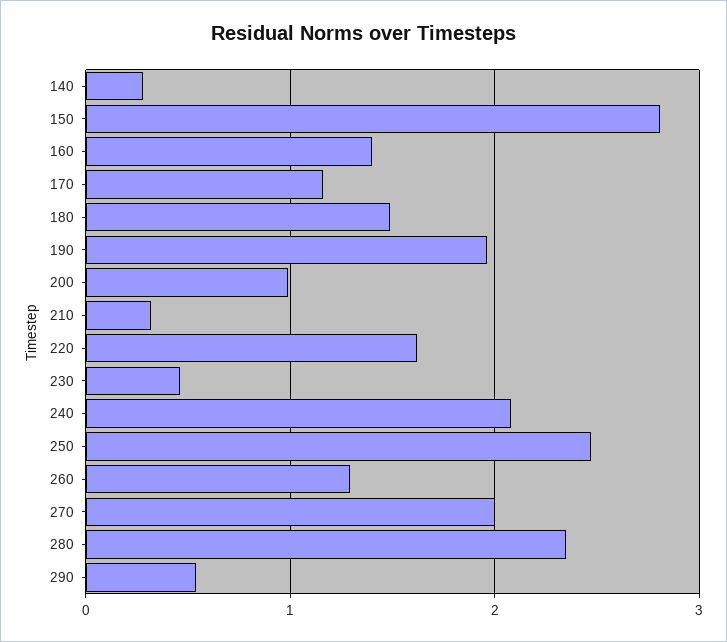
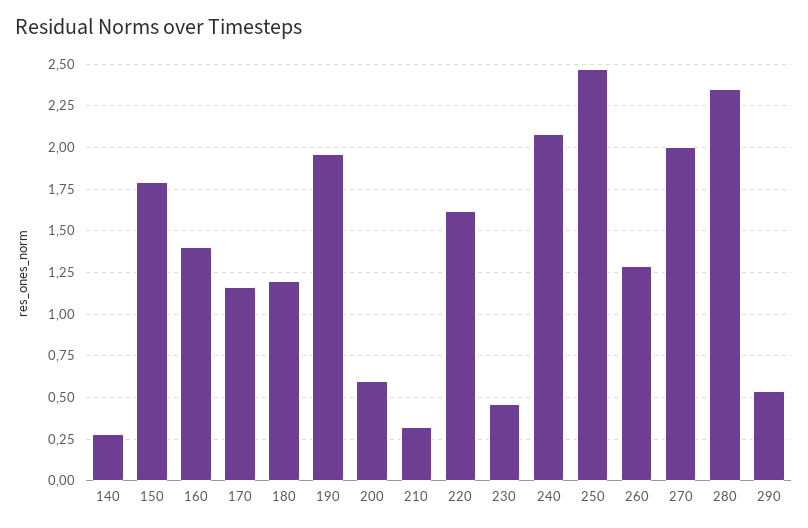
  {
    "140": 0.3,
-   "150": 2.8,
+   "150": 1.8,
    "160": 1.4,
    "170": 1.15,
-   "180": 1.5,
+   "180": 1.2,
    "190": 1.95,
-   "200": 1,
+   "200": 0.6,
    "210": 0.3,
    "220": 1.6,
    "230": 0.45,
    "240": 2.1,
    "250": 2.45,
    "260": 1.3,
    "270": 2,
    "280": 2.35,
    "290": 0.55
  }

